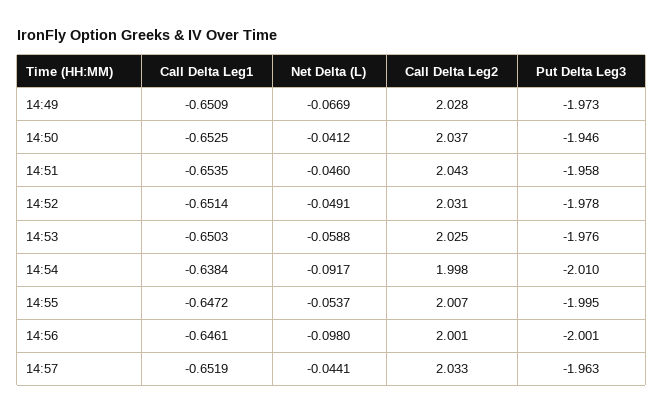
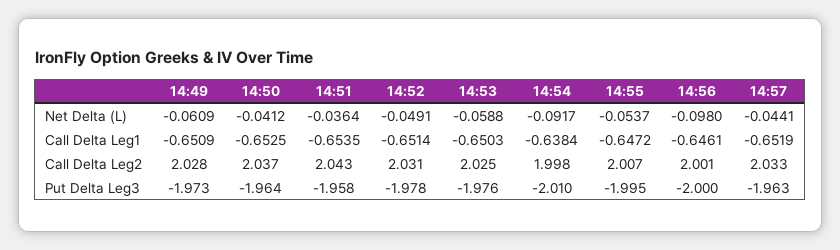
  {
    "Call Delta Leg1": {
      "14:49": -0.6509,
      "14:50": -0.6525,
      "14:51": -0.6535,
      "14:52": -0.6514,
      "14:53": -0.6503,
      "14:54": -0.6384,
      "14:55": -0.6472,
      "14:56": -0.6461,
      "14:57": -0.6519
    },
    "Net Delta (L)": {
-     "14:49": -0.0669,
+     "14:49": -0.0609,
      "14:50": -0.0412,
-     "14:51": -0.046,
+     "14:51": -0.0364,
      "14:52": -0.0491,
      "14:53": -0.0588,
      "14:54": -0.0917,
      "14:55": -0.0537,
      "14:56": -0.098,
      "14:57": -0.0441
    },
    "Call Delta Leg2": {
      "14:49": 2.028,
      "14:50": 2.037,
      "14:51": 2.043,
      "14:52": 2.031,
      "14:53": 2.025,
      "14:54": 1.998,
      "14:55": 2.007,
      "14:56": 2.001,
      "14:57": 2.033
    },
    "Put Delta Leg3": {
      "14:49": -1.973,
-     "14:50": -1.946,
+     "14:50": -1.964,
      "14:51": -1.958,
      "14:52": -1.978,
      "14:53": -1.976,
      "14:54": -2.01,
      "14:55": -1.995,
-     "14:56": -2.001,
+     "14:56": -2,
      "14:57": -1.963
    }
  }

